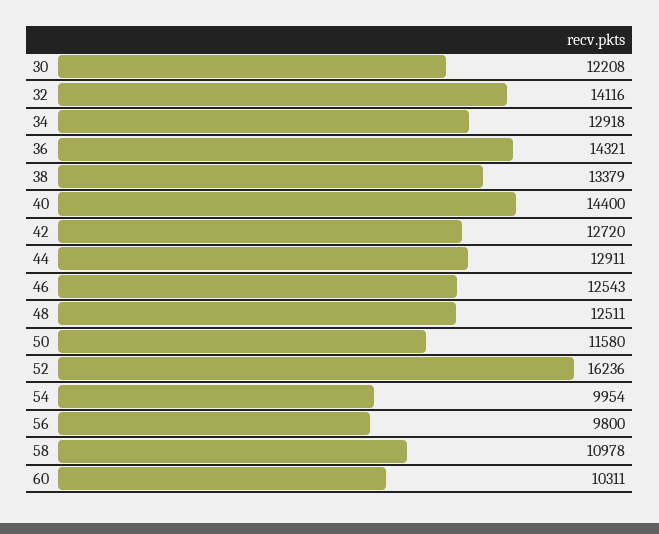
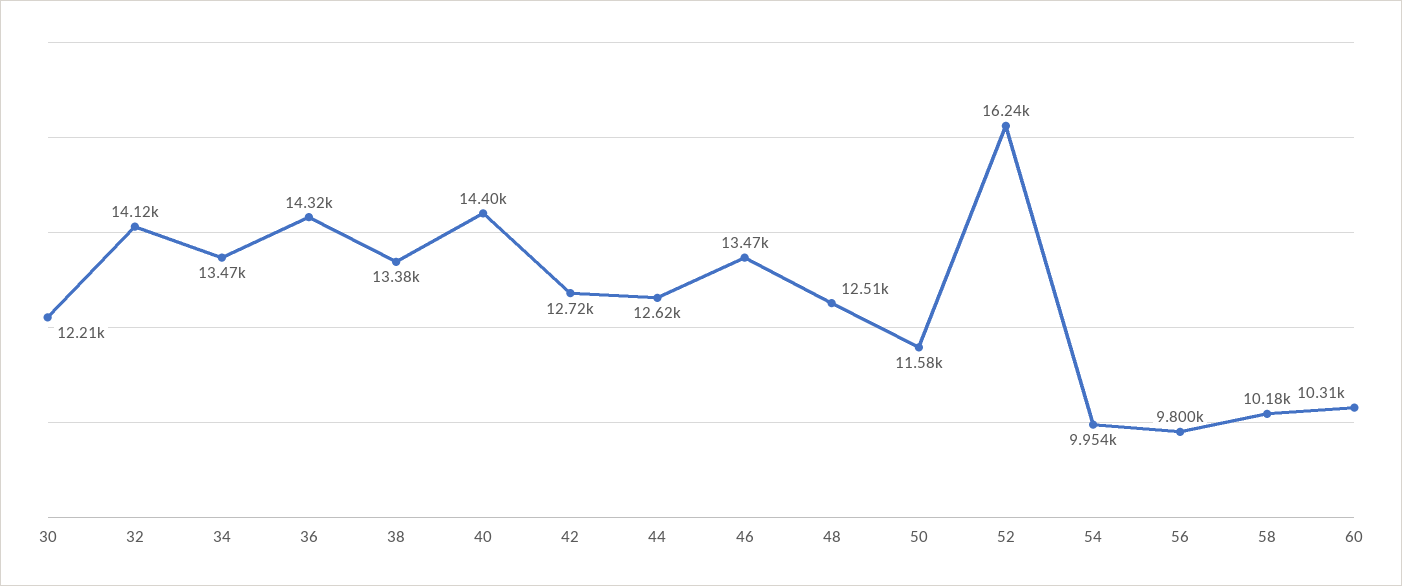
  {
    "30": 12208,
    "32": 14116,
-   "34": 12918,
+   "34": 13470,
    "36": 14321,
    "38": 13379,
    "40": 14400,
    "42": 12720,
-   "44": 12911,
+   "44": 12620,
-   "46": 12543,
+   "46": 13470,
    "48": 12511,
    "50": 11580,
    "52": 16236,
    "54": 9954,
    "56": 9800,
-   "58": 10978,
+   "58": 10180,
    "60": 10311
  }

